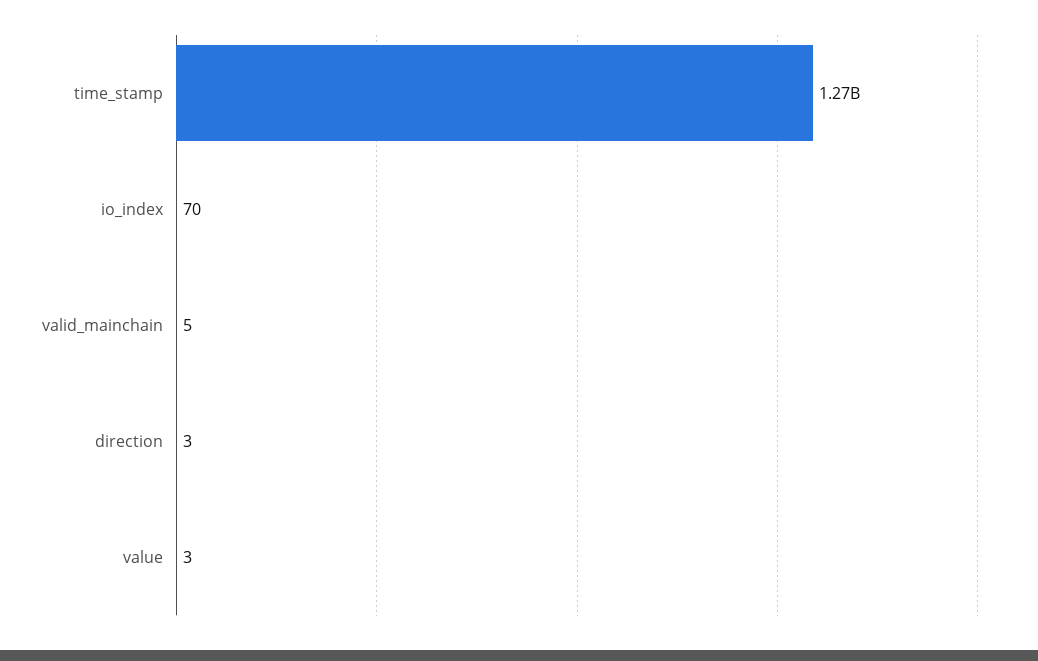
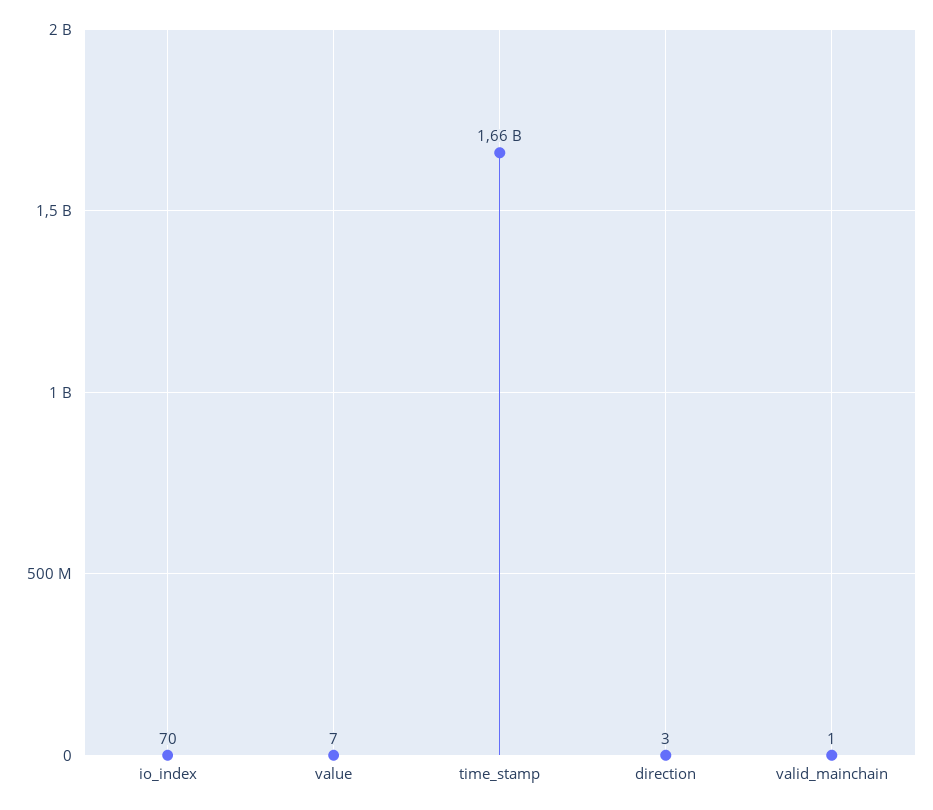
  {
-   "time_stamp": 1270000000,
+   "time_stamp": 1660000000,
    "io_index": 70,
-   "valid_mainchain": 5,
+   "valid_mainchain": 1,
    "direction": 3,
-   "value": 3
+   "value": 7
  }

